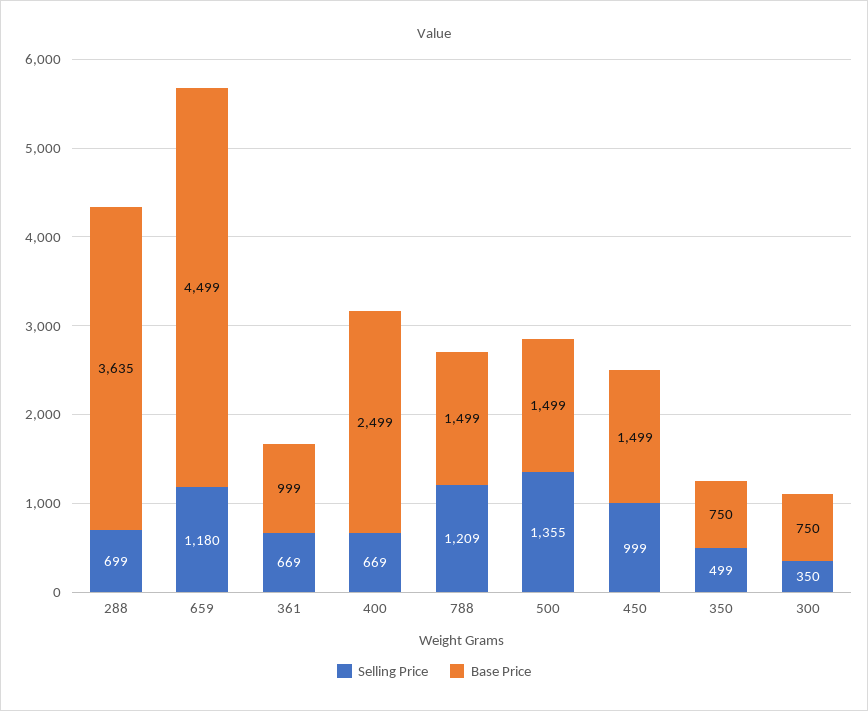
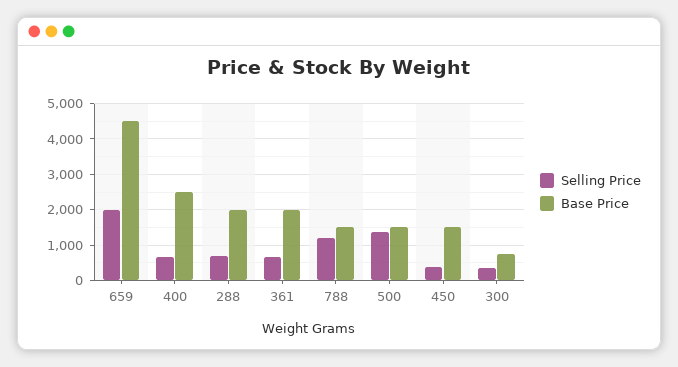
  {
    "Selling Price": {
      "288": 699,
-     "659": 1180,
+     "659": 2000,
      "361": 669,
      "400": 669,
      "788": 1209,
      "500": 1355,
-     "450": 999,
+     "450": 400,
-     "350": 499,
      "300": 350
    },
    "Base Price": {
-     "288": 3635,
+     "288": 2000,
      "659": 4499,
-     "361": 999,
+     "361": 2000,
      "400": 2499,
      "788": 1499,
      "500": 1499,
      "450": 1499,
-     "350": 750,
      "300": 750
    }
  }

